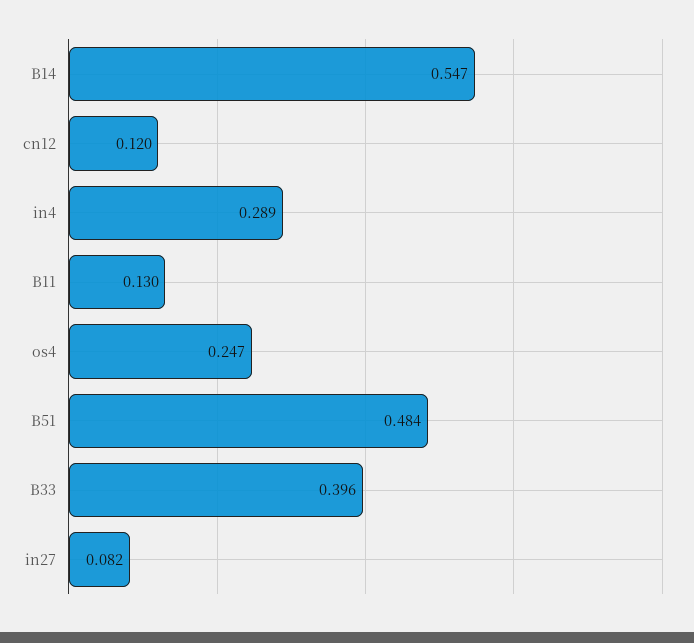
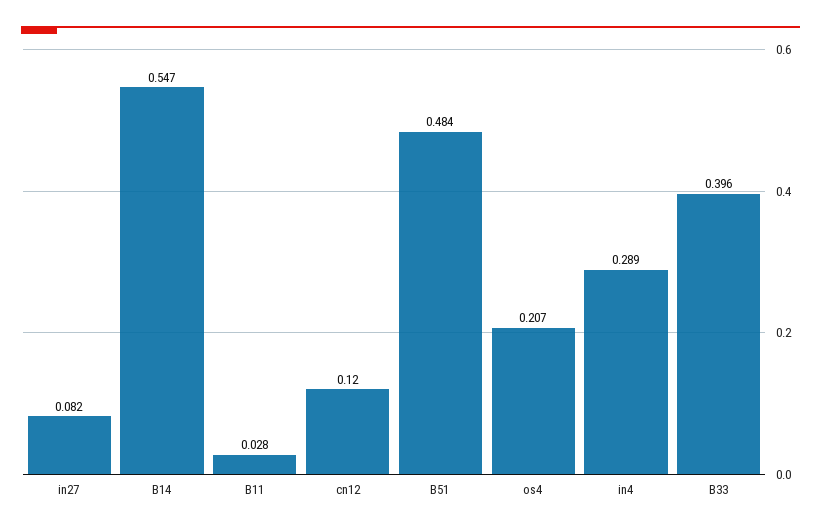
  {
    "B14": 0.547,
    "cn12": 0.12,
    "in4": 0.289,
-   "B11": 0.13,
+   "B11": 0.028,
-   "os4": 0.247,
+   "os4": 0.207,
    "B51": 0.484,
    "B33": 0.396,
    "in27": 0.082
  }

